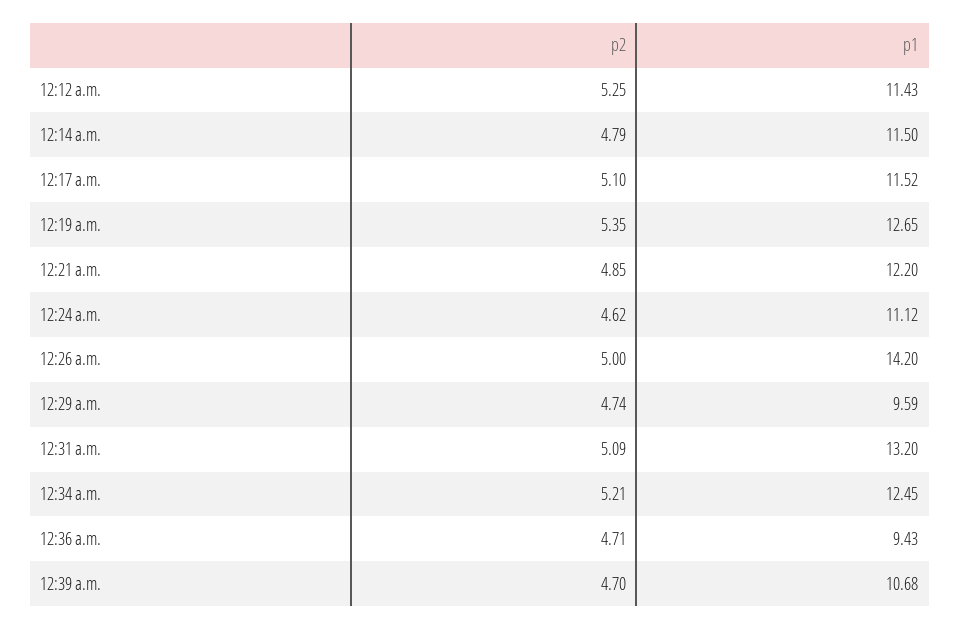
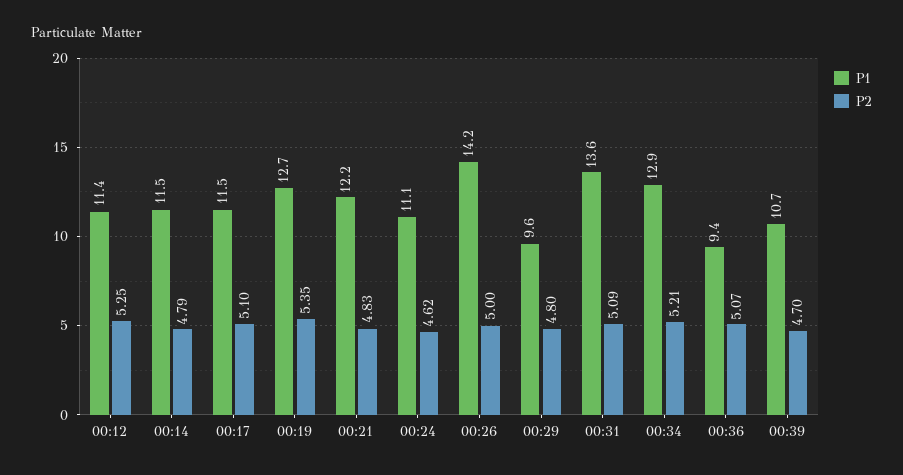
  {
    "p2": {
      "12:12 a.m.": 5.25,
      "12:14 a.m.": 4.79,
      "12:17 a.m.": 5.1,
      "12:19 a.m.": 5.35,
-     "12:21 a.m.": 4.85,
+     "12:21 a.m.": 4.83,
      "12:24 a.m.": 4.62,
      "12:26 a.m.": 5,
-     "12:29 a.m.": 4.74,
+     "12:29 a.m.": 4.8,
      "12:31 a.m.": 5.09,
      "12:34 a.m.": 5.21,
-     "12:36 a.m.": 4.71,
+     "12:36 a.m.": 5.07,
      "12:39 a.m.": 4.7
    },
    "p1": {
      "12:12 a.m.": 11.43,
      "12:14 a.m.": 11.5,
      "12:17 a.m.": 11.52,
      "12:19 a.m.": 12.65,
      "12:21 a.m.": 12.2,
      "12:24 a.m.": 11.12,
      "12:26 a.m.": 14.2,
      "12:29 a.m.": 9.59,
-     "12:31 a.m.": 13.2,
+     "12:31 a.m.": 13.6,
-     "12:34 a.m.": 12.45,
+     "12:34 a.m.": 12.9,
      "12:36 a.m.": 9.43,
      "12:39 a.m.": 10.68
    }
  }

